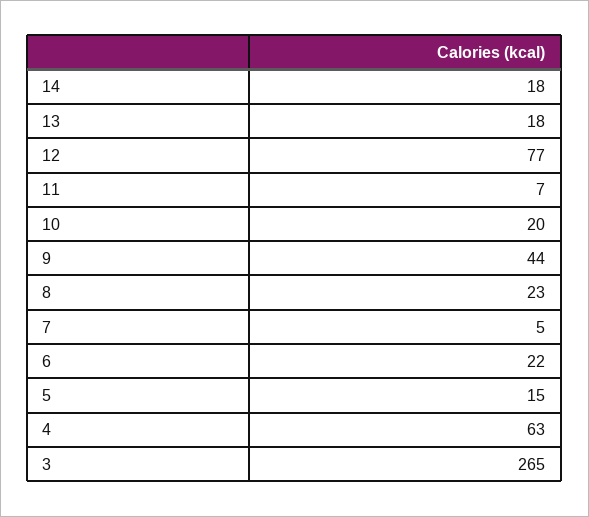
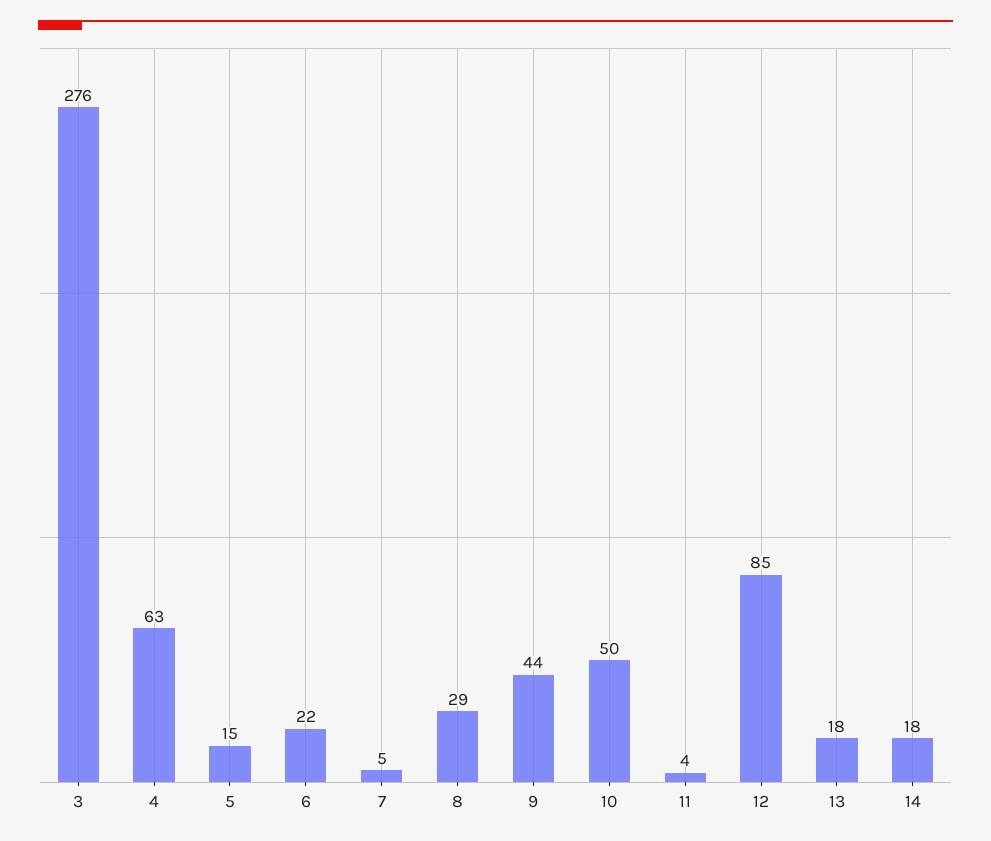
  {
    "14": 18,
    "13": 18,
-   "12": 77,
+   "12": 85,
-   "11": 7,
+   "11": 4,
-   "10": 20,
+   "10": 50,
    "9": 44,
-   "8": 23,
+   "8": 29,
    "7": 5,
    "6": 22,
    "5": 15,
    "4": 63,
-   "3": 265
+   "3": 276
  }

